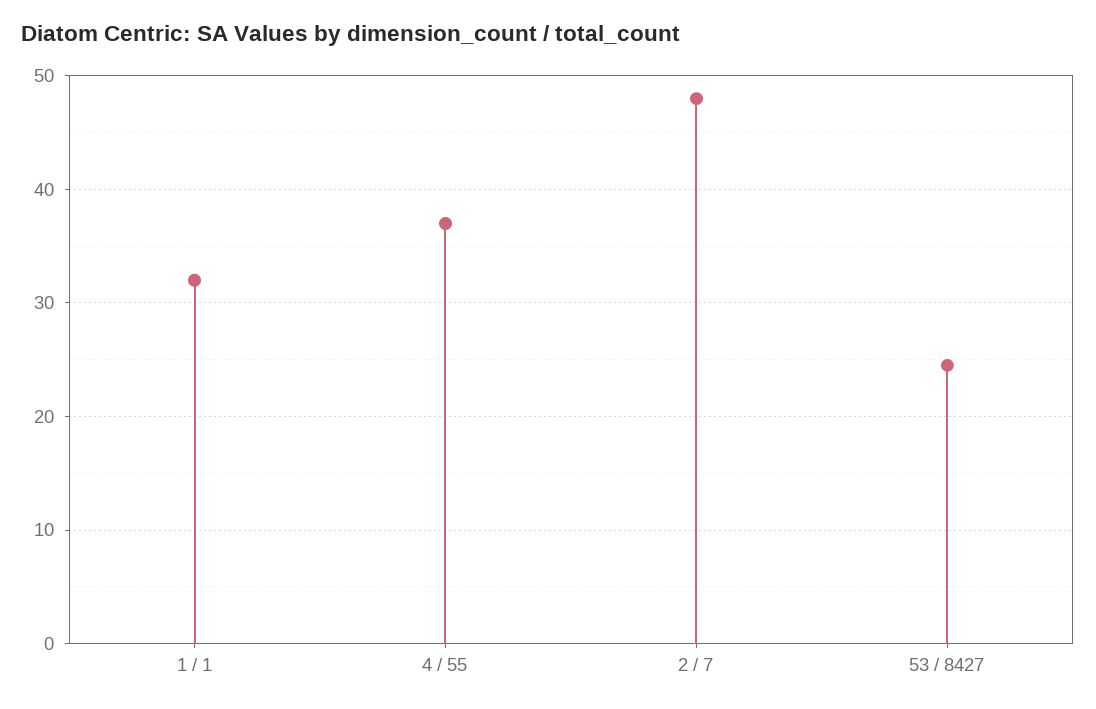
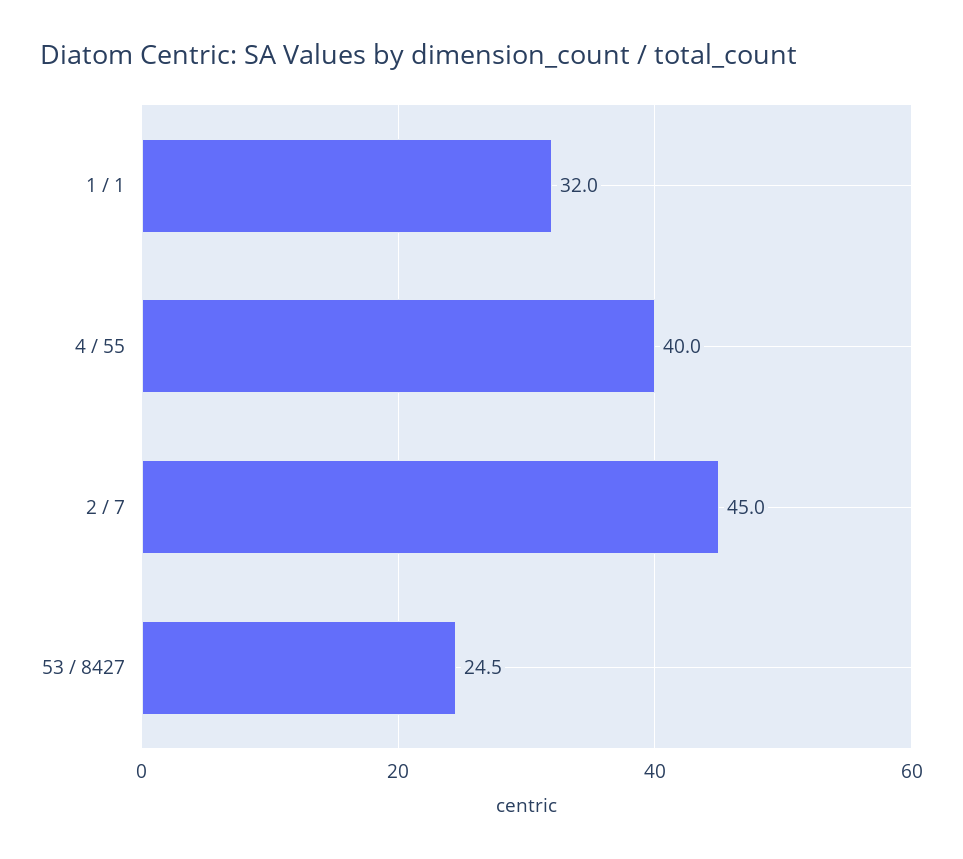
  {
    "1 / 1": 32,
-   "4 / 55": 37,
+   "4 / 55": 40,
-   "2 / 7": 48,
+   "2 / 7": 45,
    "53 / 8427": 24.5
  }

